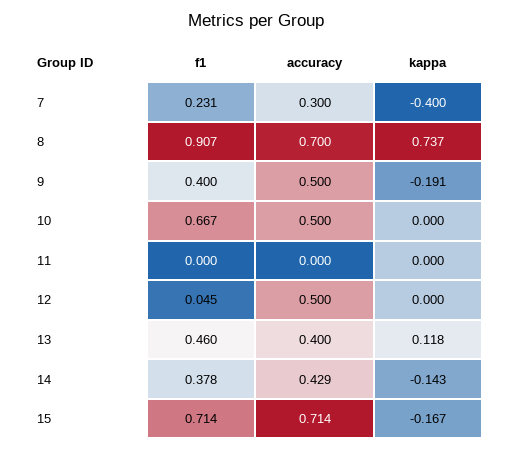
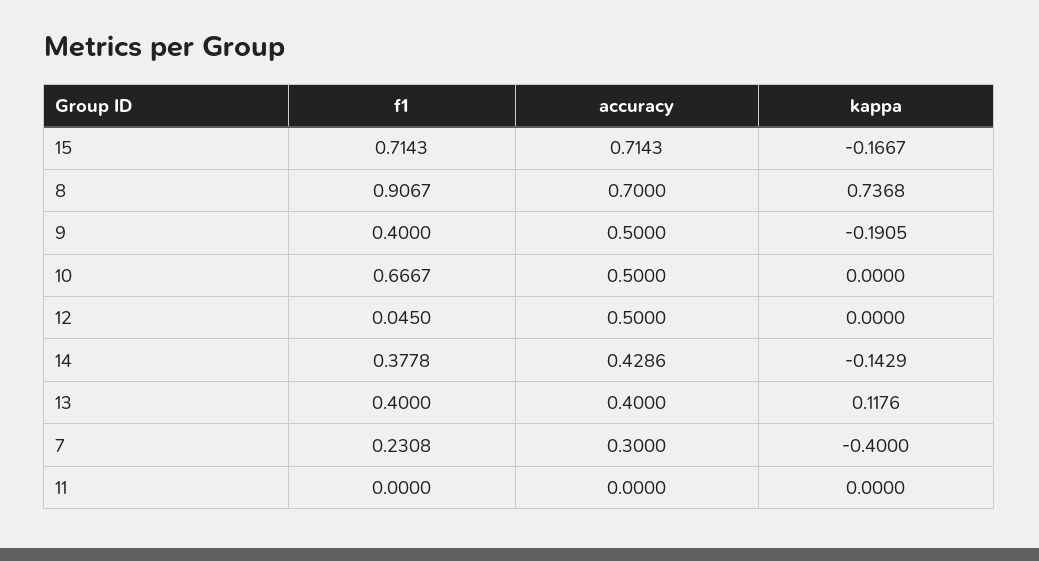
  {
    "f1": {
      "7": 0.2308,
      "8": 0.9067,
      "9": 0.4,
      "10": 0.6667,
      "11": 0,
      "12": 0.045,
-     "13": 0.46,
+     "13": 0.4,
      "14": 0.3778,
      "15": 0.7143
    },
    "accuracy": {
      "7": 0.3,
      "8": 0.7,
      "9": 0.5,
      "10": 0.5,
      "11": 0,
      "12": 0.5,
      "13": 0.4,
      "14": 0.4286,
      "15": 0.7143
    },
    "kappa": {
      "7": -0.4,
      "8": 0.7368,
      "9": -0.1905,
      "10": 0,
      "11": 0,
      "12": 0,
      "13": 0.1176,
      "14": -0.1429,
      "15": -0.1667
    }
  }

